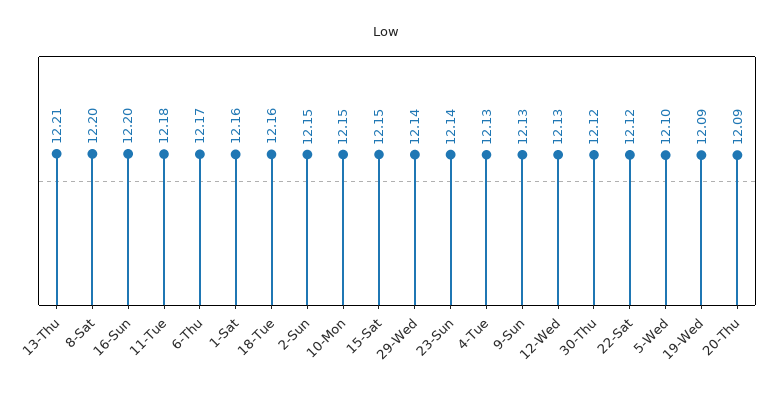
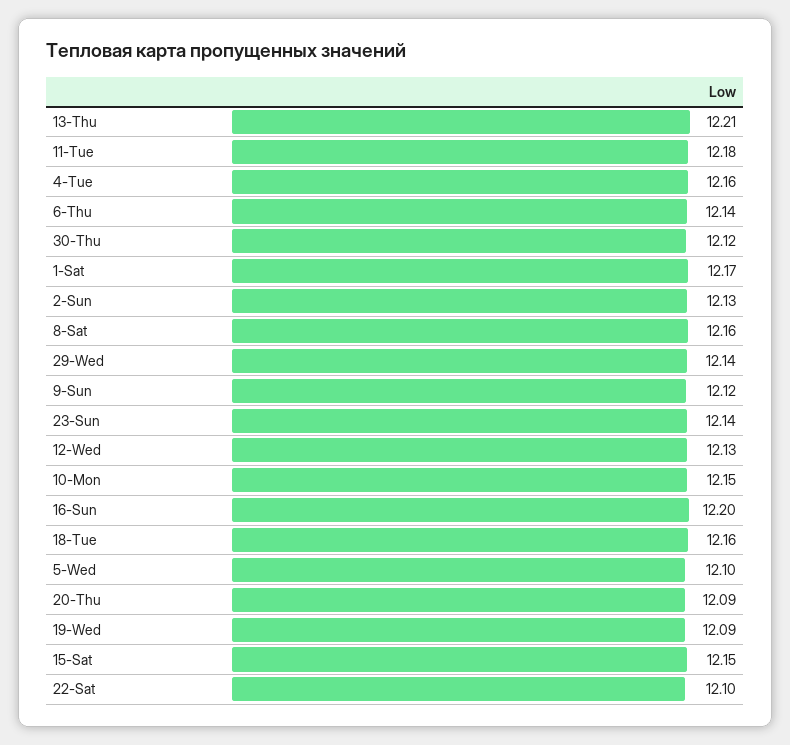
  {
    "13-Thu": 12.21,
-   "8-Sat": 12.2,
+   "8-Sat": 12.16,
    "16-Sun": 12.2,
    "11-Tue": 12.18,
-   "6-Thu": 12.17,
+   "6-Thu": 12.14,
-   "1-Sat": 12.16,
+   "1-Sat": 12.17,
    "18-Tue": 12.16,
-   "2-Sun": 12.15,
+   "2-Sun": 12.13,
    "10-Mon": 12.15,
    "15-Sat": 12.15,
    "29-Wed": 12.14,
    "23-Sun": 12.14,
-   "4-Tue": 12.13,
+   "4-Tue": 12.16,
-   "9-Sun": 12.13,
+   "9-Sun": 12.12,
    "12-Wed": 12.13,
    "30-Thu": 12.12,
-   "22-Sat": 12.12,
+   "22-Sat": 12.1,
    "5-Wed": 12.1,
    "19-Wed": 12.09,
    "20-Thu": 12.09
  }

